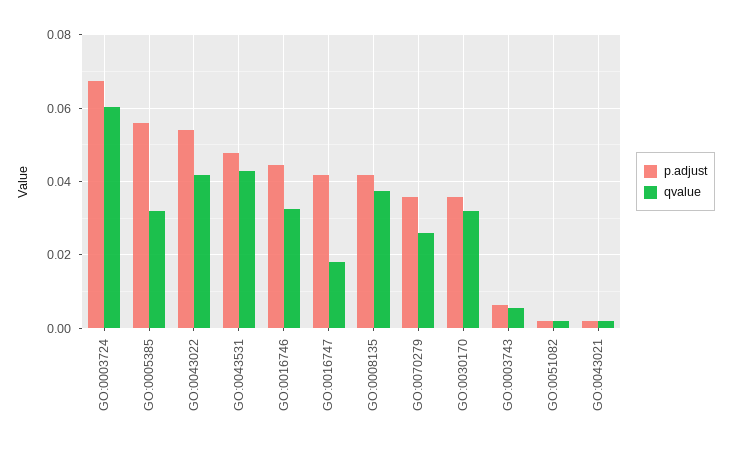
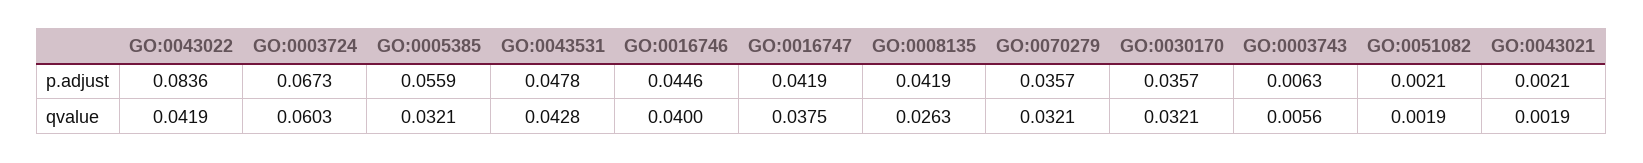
  {
    "p.adjust": {
      "GO:0003724": 0.0673,
      "GO:0005385": 0.0559,
-     "GO:0043022": 0.054,
+     "GO:0043022": 0.0836,
      "GO:0043531": 0.0478,
      "GO:0016746": 0.0446,
      "GO:0016747": 0.0419,
      "GO:0008135": 0.0419,
      "GO:0070279": 0.0357,
      "GO:0030170": 0.0357,
      "GO:0003743": 0.0063,
      "GO:0051082": 0.0021,
      "GO:0043021": 0.0021
    },
    "qvalue": {
      "GO:0003724": 0.0603,
      "GO:0005385": 0.0321,
      "GO:0043022": 0.0419,
      "GO:0043531": 0.0428,
-     "GO:0016746": 0.032,
+     "GO:0016746": 0.04,
-     "GO:0016747": 0.018,
+     "GO:0016747": 0.0375,
-     "GO:0008135": 0.038,
+     "GO:0008135": 0.0263,
-     "GO:0070279": 0.026,
+     "GO:0070279": 0.0321,
      "GO:0030170": 0.0321,
      "GO:0003743": 0.0056,
      "GO:0051082": 0.0019,
      "GO:0043021": 0.0019
    }
  }

